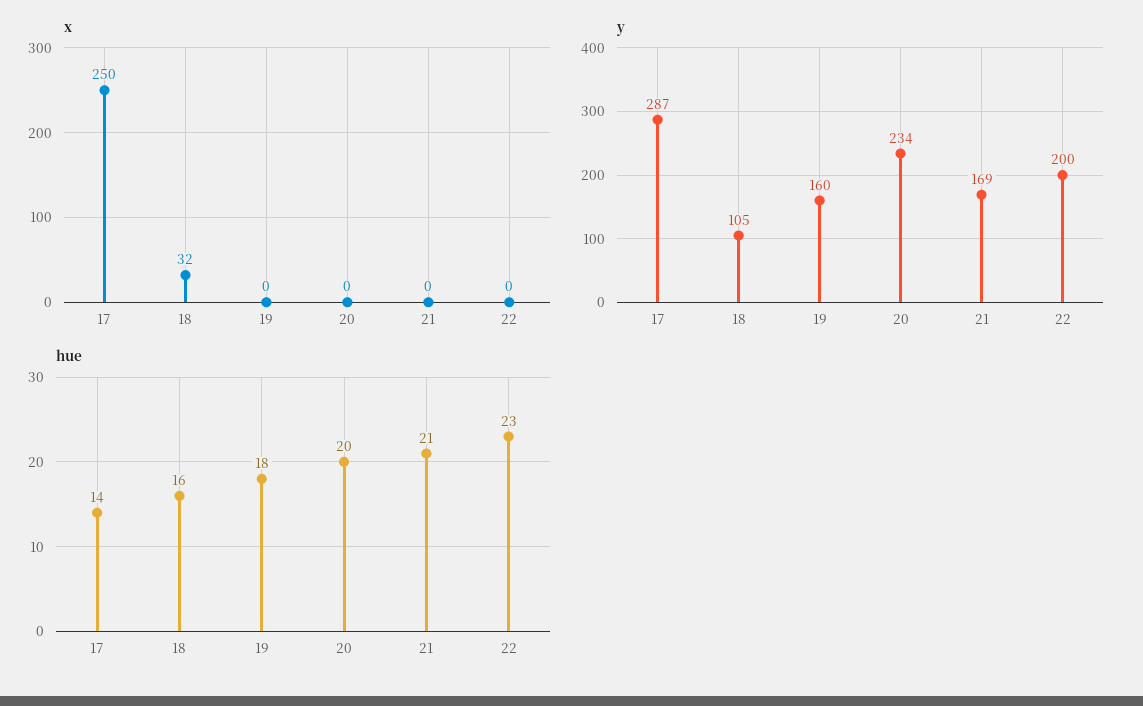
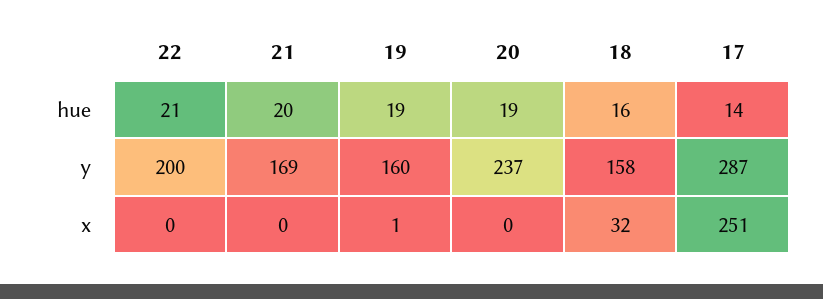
  {
    "x": {
-     "17": 250,
+     "17": 251,
      "18": 32,
-     "19": 0,
+     "19": 1,
      "20": 0,
      "21": 0,
      "22": 0
    },
    "y": {
      "17": 287,
-     "18": 105,
+     "18": 158,
      "19": 160,
-     "20": 234,
+     "20": 237,
      "21": 169,
      "22": 200
    },
    "hue": {
      "17": 14,
      "18": 16,
-     "19": 18,
+     "19": 19,
-     "20": 20,
+     "20": 19,
-     "21": 21,
+     "21": 20,
-     "22": 23
+     "22": 21
    }
  }

